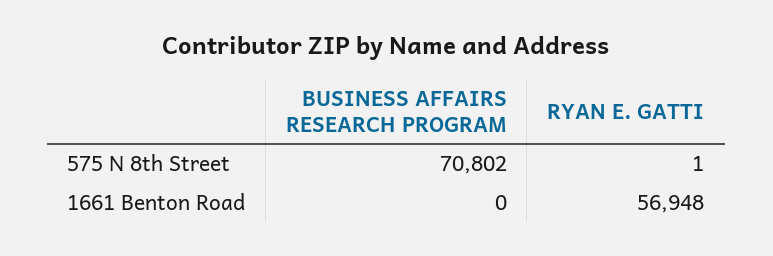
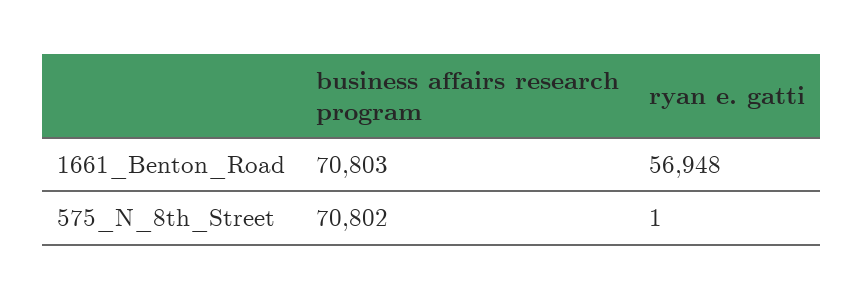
  {
    "BUSINESS AFFAIRS RESEARCH PROGRAM": {
      "575 N 8th Street": 70802,
-     "1661 Benton Road": 0
+     "1661 Benton Road": 70803
    },
    "RYAN E. GATTI": {
      "575 N 8th Street": 1,
      "1661 Benton Road": 56948
    }
  }

